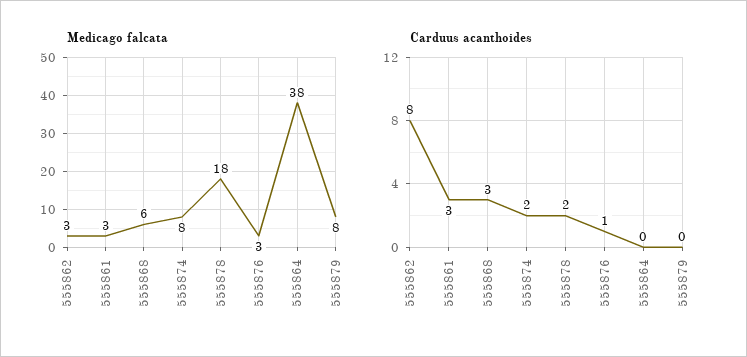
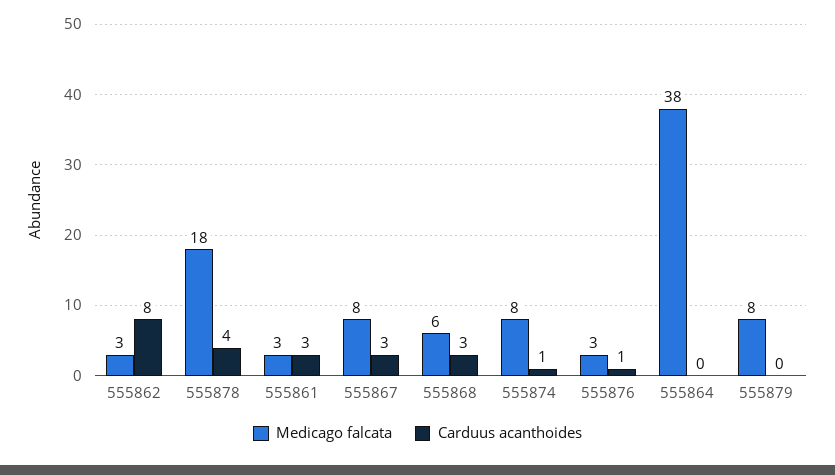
  {
    "Medicago falcata": {
      "555862": 3,
      "555861": 3,
      "555868": 6,
      "555874": 8,
      "555878": 18,
      "555876": 3,
      "555864": 38,
-     "555879": 8
+     "555879": 8,
+     "555867": 8
    },
    "Carduus acanthoides": {
      "555862": 8,
      "555861": 3,
      "555868": 3,
-     "555874": 2,
+     "555874": 1,
-     "555878": 2,
+     "555878": 4,
      "555876": 1,
      "555864": 0,
-     "555879": 0
+     "555879": 0,
+     "555867": 3
    }
  }

